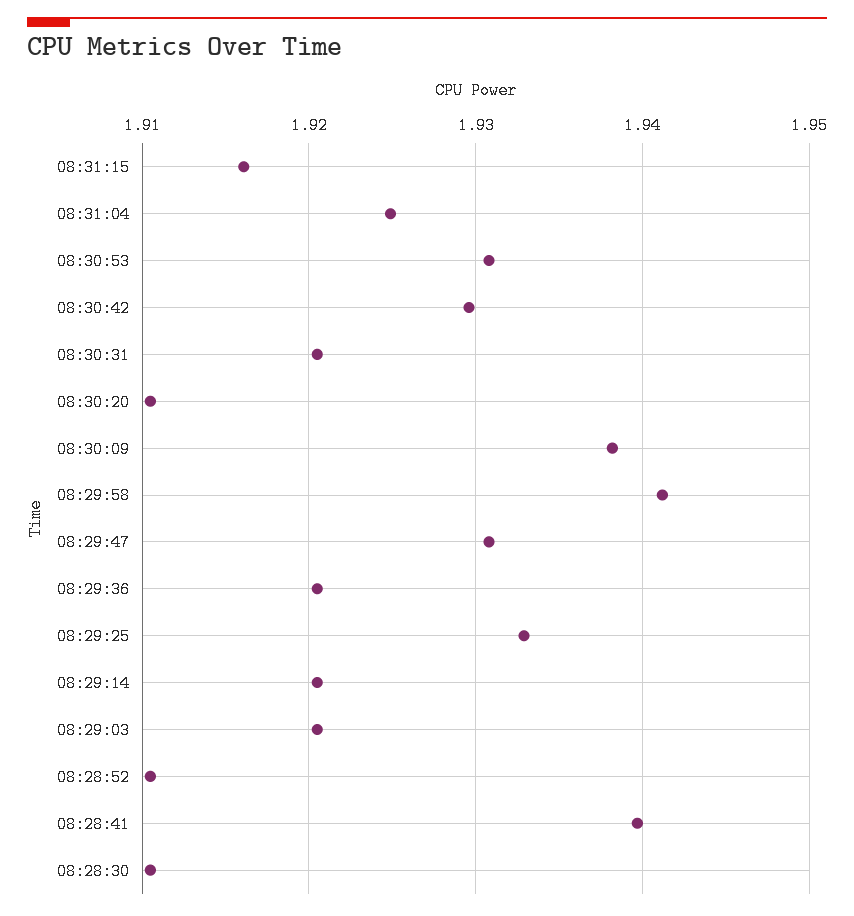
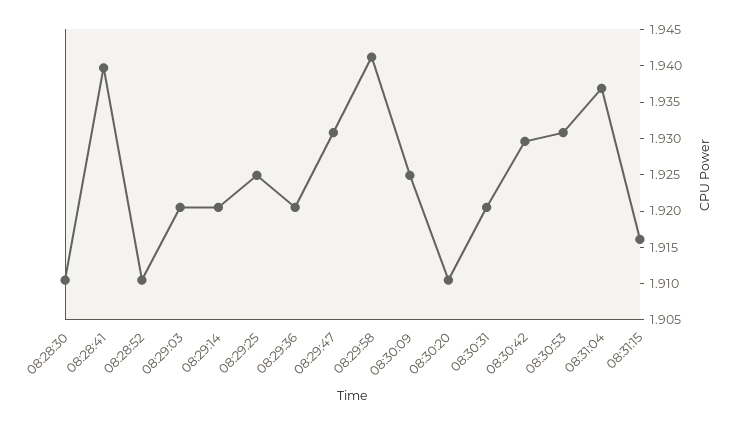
  {
    "08:31:15": 1.916,
-   "08:31:04": 1.925,
+   "08:31:04": 1.9375,
    "08:30:53": 1.931,
    "08:30:42": 1.93,
    "08:30:31": 1.921,
    "08:30:20": 1.911,
-   "08:30:09": 1.938,
+   "08:30:09": 1.925,
    "08:29:58": 1.941,
    "08:29:47": 1.931,
    "08:29:36": 1.921,
-   "08:29:25": 1.933,
+   "08:29:25": 1.925,
    "08:29:14": 1.921,
    "08:29:03": 1.921,
    "08:28:52": 1.911,
    "08:28:41": 1.94,
    "08:28:30": 1.911
  }

